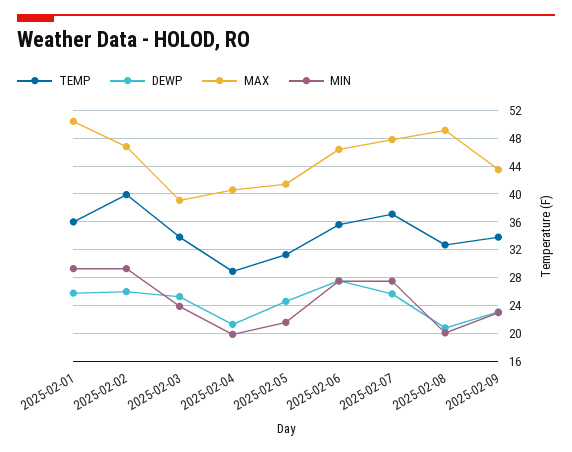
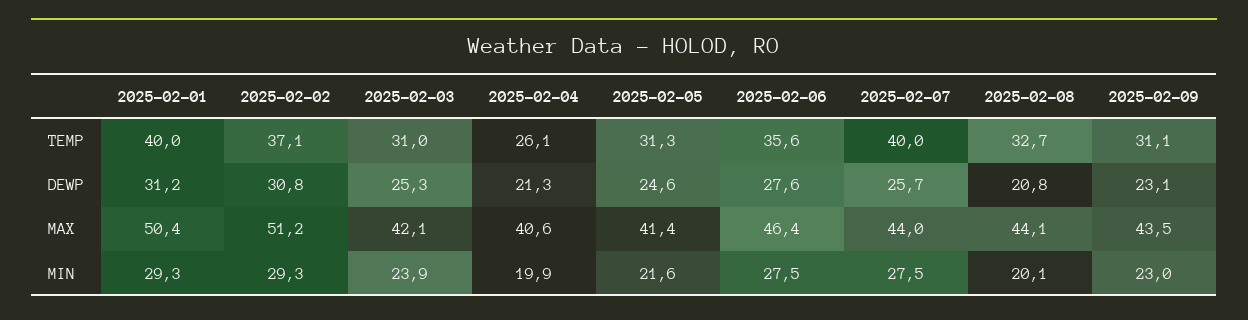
  {
    "TEMP": {
-     "2025-02-01": 36,
+     "2025-02-01": 40,
-     "2025-02-02": 40,
+     "2025-02-02": 37.1,
-     "2025-02-03": 34,
+     "2025-02-03": 31,
-     "2025-02-04": 29,
+     "2025-02-04": 26.1,
      "2025-02-05": 31.3,
      "2025-02-06": 35.6,
-     "2025-02-07": 37,
+     "2025-02-07": 40,
      "2025-02-08": 32.7,
-     "2025-02-09": 34
+     "2025-02-09": 31.1
    },
    "DEWP": {
-     "2025-02-01": 26,
+     "2025-02-01": 31.2,
-     "2025-02-02": 26,
+     "2025-02-02": 30.8,
      "2025-02-03": 25.3,
      "2025-02-04": 21.3,
      "2025-02-05": 24.6,
      "2025-02-06": 27.6,
      "2025-02-07": 25.7,
      "2025-02-08": 20.8,
      "2025-02-09": 23.1
    },
    "MAX": {
      "2025-02-01": 50.4,
-     "2025-02-02": 47,
+     "2025-02-02": 51.2,
-     "2025-02-03": 39,
+     "2025-02-03": 42.1,
      "2025-02-04": 40.6,
      "2025-02-05": 41.4,
      "2025-02-06": 46.4,
-     "2025-02-07": 48,
+     "2025-02-07": 44,
-     "2025-02-08": 49,
+     "2025-02-08": 44.1,
      "2025-02-09": 43.5
    },
    "MIN": {
      "2025-02-01": 29.3,
      "2025-02-02": 29.3,
      "2025-02-03": 23.9,
      "2025-02-04": 19.9,
      "2025-02-05": 21.6,
      "2025-02-06": 27.5,
      "2025-02-07": 27.5,
      "2025-02-08": 20.1,
      "2025-02-09": 23
    }
  }

